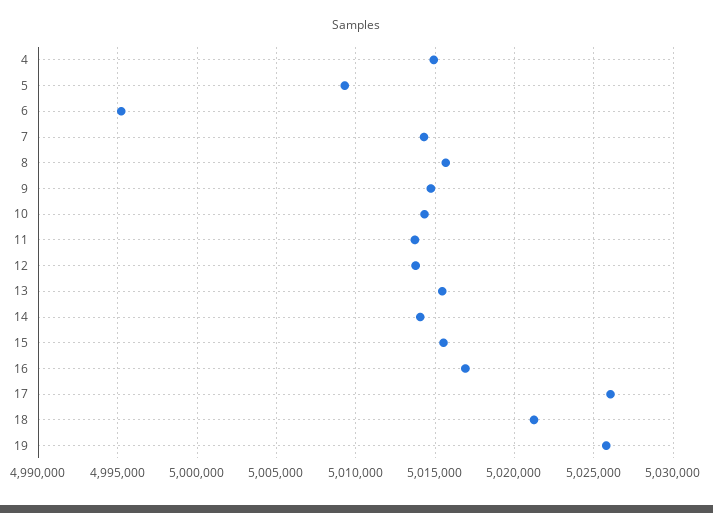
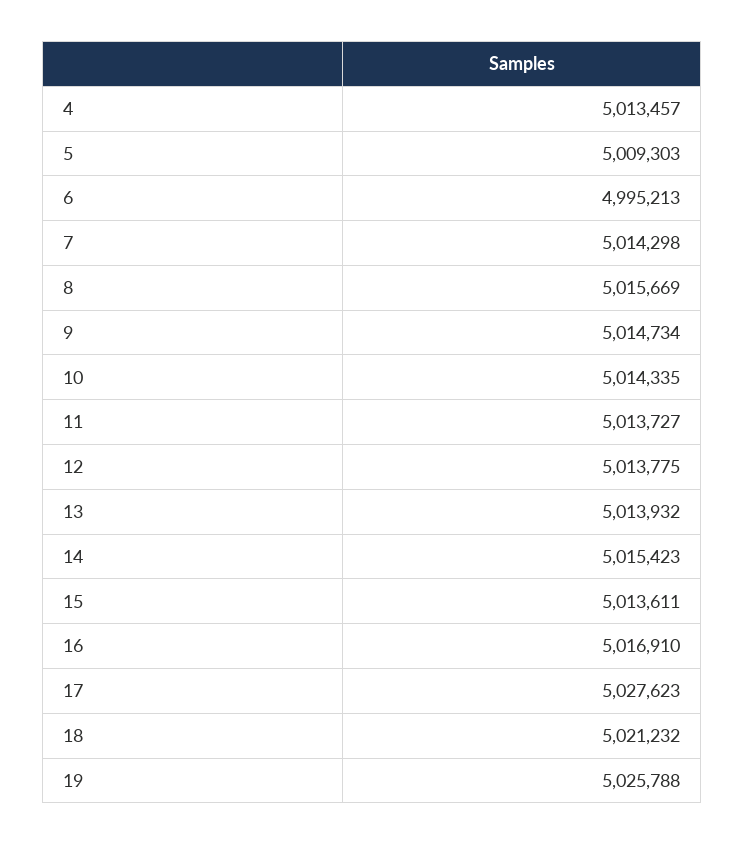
  {
-   "4": 5015000,
+   "4": 5013457,
    "5": 5009303,
    "6": 4995213,
    "7": 5014298,
    "8": 5015669,
    "9": 5014734,
    "10": 5014335,
    "11": 5013727,
    "12": 5013775,
-   "13": 5015500,
+   "13": 5013932,
-   "14": 5014000,
+   "14": 5015423,
-   "15": 5015500,
+   "15": 5013611,
    "16": 5016910,
-   "17": 5026000,
+   "17": 5027623,
    "18": 5021232,
    "19": 5025788
  }

